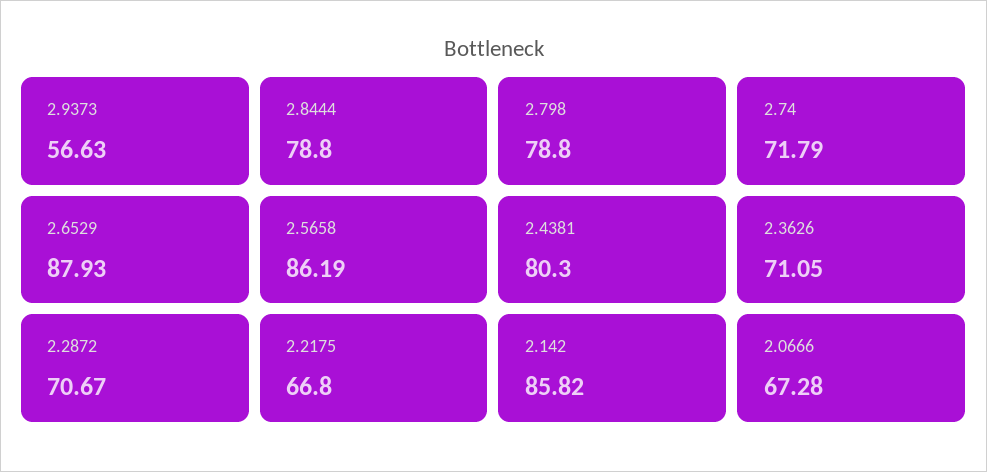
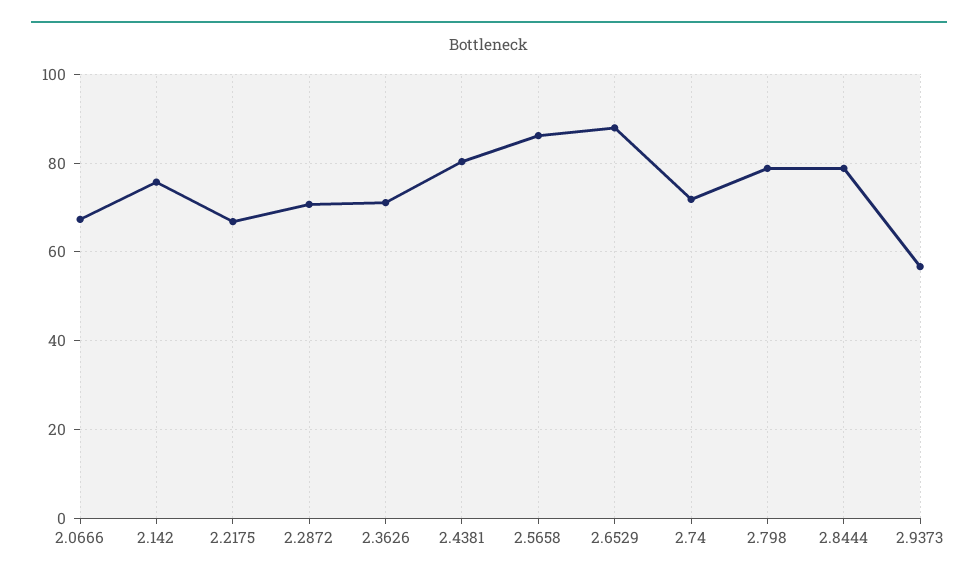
  {
    "2.9373": 56.63,
    "2.8444": 78.8,
    "2.798": 78.8,
    "2.74": 71.79,
    "2.6529": 87.93,
    "2.5658": 86.19,
    "2.4381": 80.3,
    "2.3626": 71.05,
    "2.2872": 70.67,
    "2.2175": 66.8,
-   "2.142": 85.82,
+   "2.142": 76,
    "2.0666": 67.28
  }

